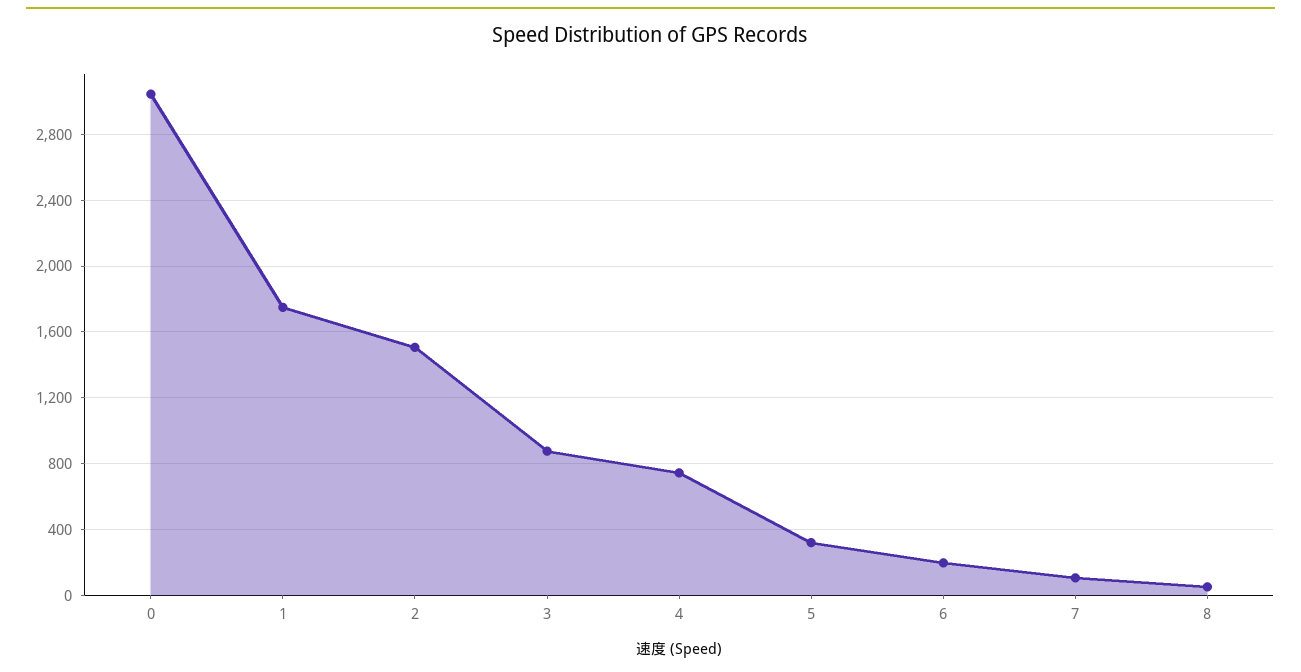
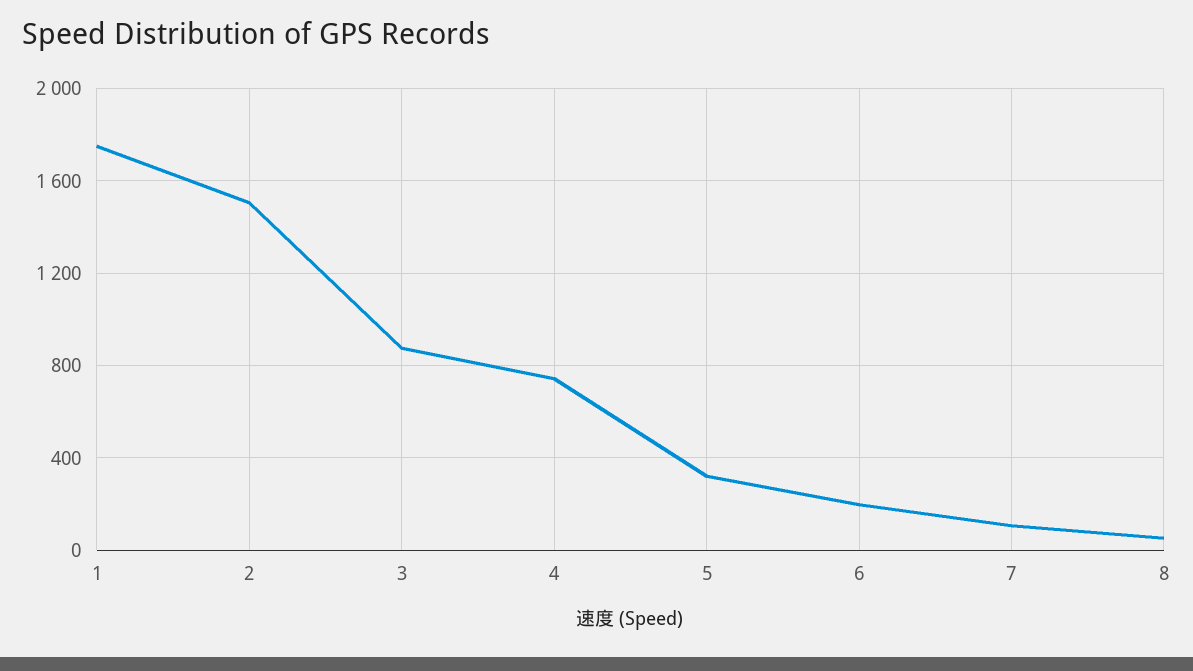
  {
-   "0": 3050,
    "1": 1750,
    "2": 1500,
    "3": 900,
    "4": 750,
    "5": 300,
    "6": 200,
    "7": 100,
    "8": 50
  }

